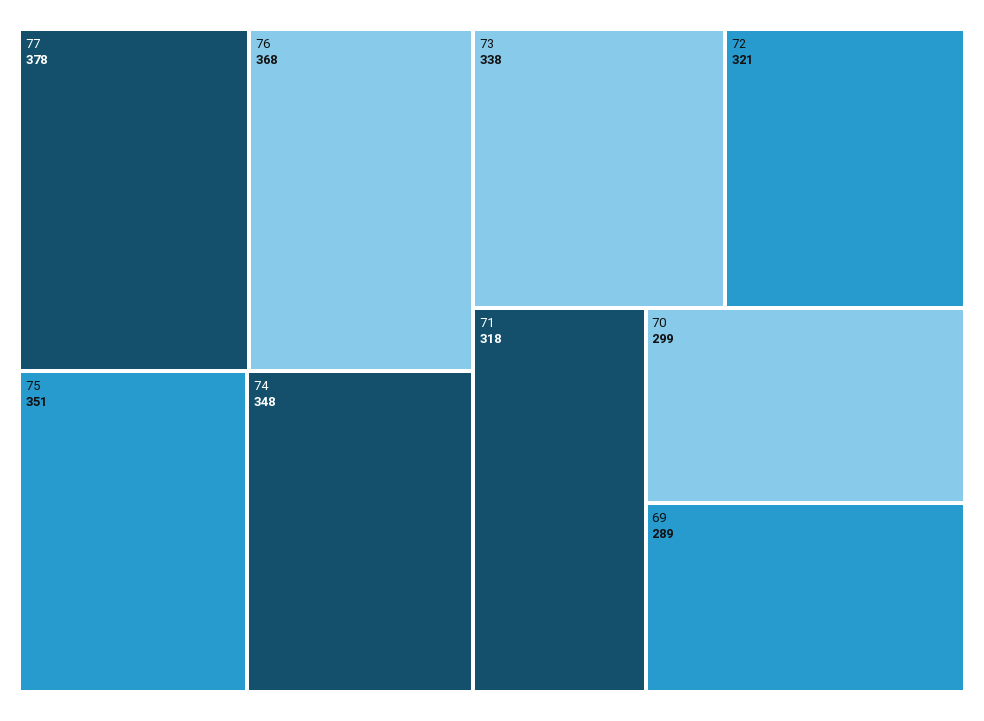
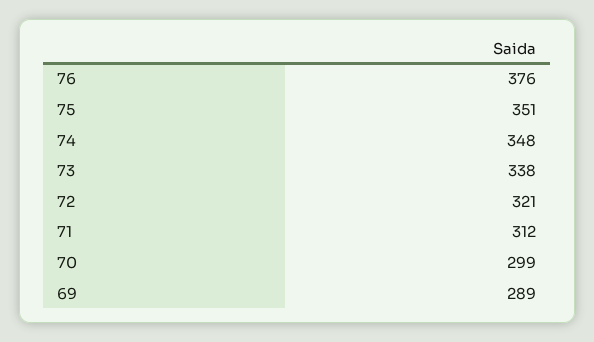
  {
-   "77": 378,
-   "76": 368,
+   "76": 376,
    "75": 351,
    "74": 348,
    "73": 338,
    "72": 321,
-   "71": 318,
+   "71": 312,
    "70": 299,
    "69": 289
  }

